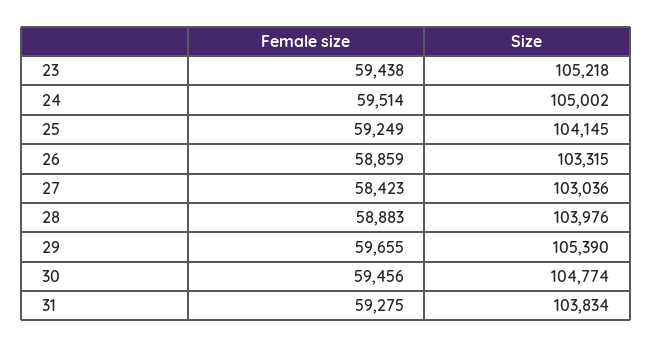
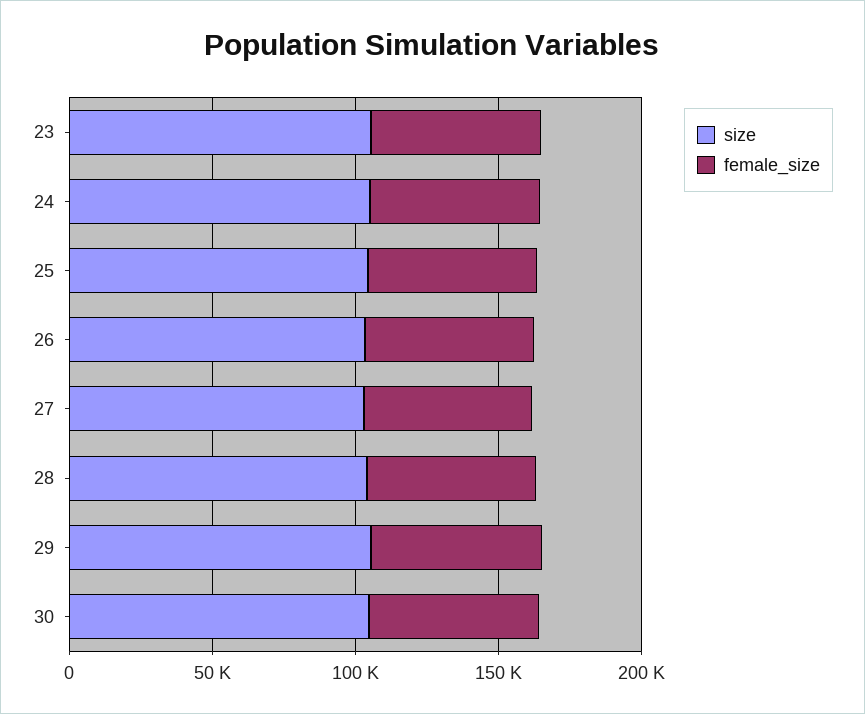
  {
    "Female size": {
      "23": 59438,
      "24": 59514,
      "25": 59249,
      "26": 58859,
      "27": 58423,
      "28": 58883,
      "29": 59655,
-     "30": 59456,
+     "30": 59456
-     "31": 59275
    },
    "Size": {
      "23": 105218,
      "24": 105002,
      "25": 104145,
      "26": 103315,
      "27": 103036,
      "28": 103976,
      "29": 105390,
-     "30": 104774,
+     "30": 104774
-     "31": 103834
    }
  }

